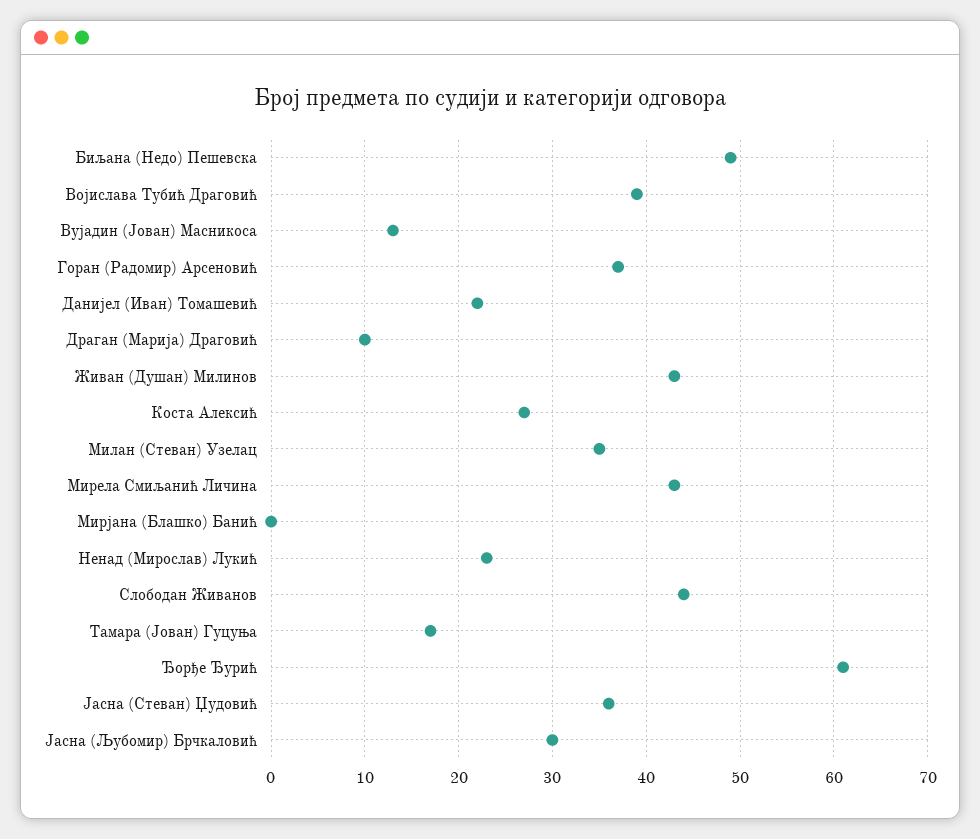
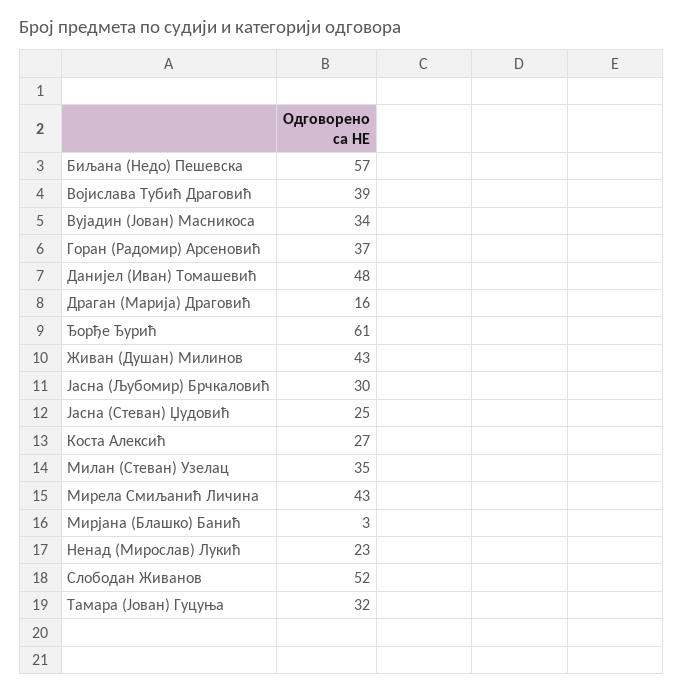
  {
-   "Биљана (Недо) Пешевска": 49,
+   "Биљана (Недо) Пешевска": 57,
    "Војислава Тубић Драговић": 39,
-   "Вујадин (Јован) Масникоса": 13,
+   "Вујадин (Јован) Масникоса": 34,
    "Горан (Радомир) Арсеновић": 37,
-   "Данијел (Иван) Томашевић": 22,
+   "Данијел (Иван) Томашевић": 48,
-   "Драган (Марија) Драговић": 10,
+   "Драган (Марија) Драговић": 16,
    "Живан (Душан) Милинов": 43,
    "Коста Алексић": 27,
    "Милан (Стеван) Узелац": 35,
    "Мирела Смиљанић Личина": 43,
-   "Мирјана (Блашко) Банић": 0,
+   "Мирјана (Блашко) Банић": 3,
    "Ненад (Мирослав) Лукић": 23,
-   "Слободан Живанов": 44,
+   "Слободан Живанов": 52,
-   "Тамара (Јован) Гуцуња": 17,
+   "Тамара (Јован) Гуцуња": 32,
    "Ђорђе Ђурић": 61,
-   "Јасна (Стеван) Џудовић": 36,
+   "Јасна (Стеван) Џудовић": 25,
    "Јасна (Љубомир) Брчкаловић": 30
  }

